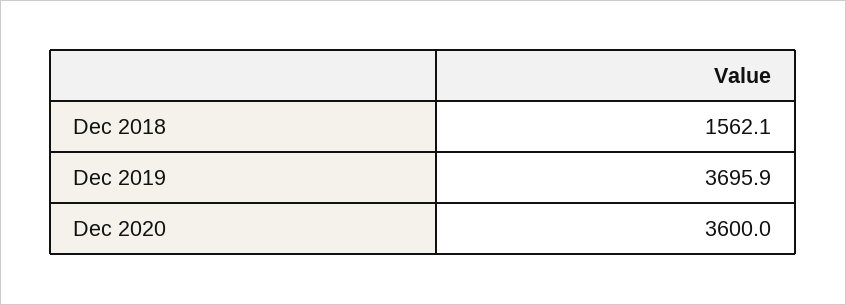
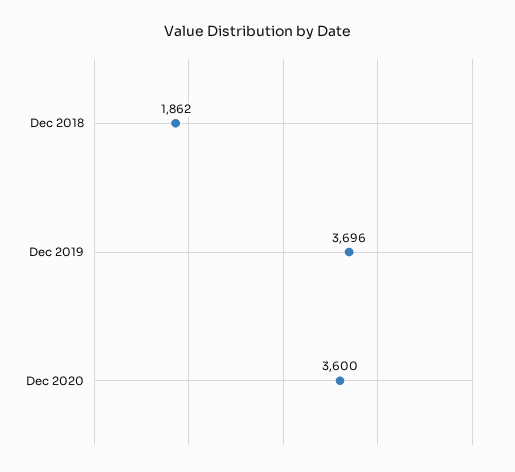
  {
-   "Dec 2018": 1562.1,
+   "Dec 2018": 1862,
    "Dec 2019": 3695.9,
    "Dec 2020": 3600
  }

